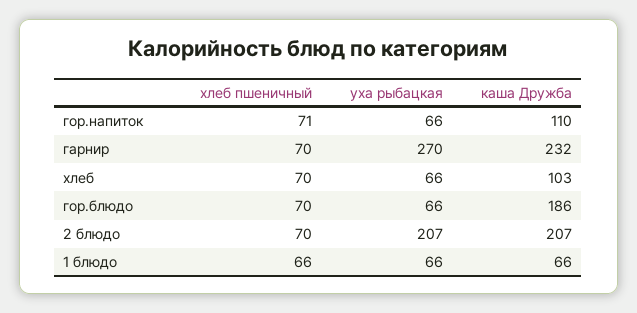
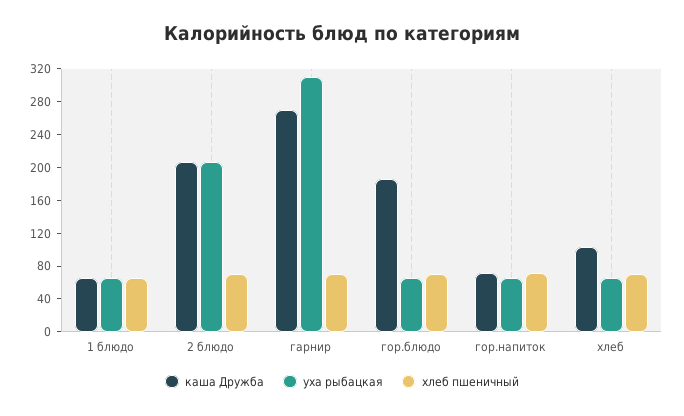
  {
    "хлеб пшеничный": {
      "гор.напиток": 71,
      "гарнир": 70,
      "хлеб": 70,
      "гор.блюдо": 70,
      "2 блюдо": 70,
      "1 блюдо": 66
    },
    "уха рыбацкая": {
      "гор.напиток": 66,
-     "гарнир": 270,
+     "гарнир": 310,
      "хлеб": 66,
      "гор.блюдо": 66,
      "2 блюдо": 207,
      "1 блюдо": 66
    },
    "каша Дружба": {
-     "гор.напиток": 110,
+     "гор.напиток": 70,
-     "гарнир": 232,
+     "гарнир": 270,
      "хлеб": 103,
      "гор.блюдо": 186,
      "2 блюдо": 207,
      "1 блюдо": 66
    }
  }

